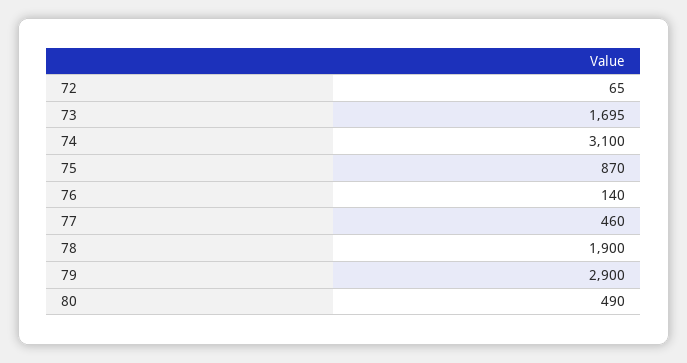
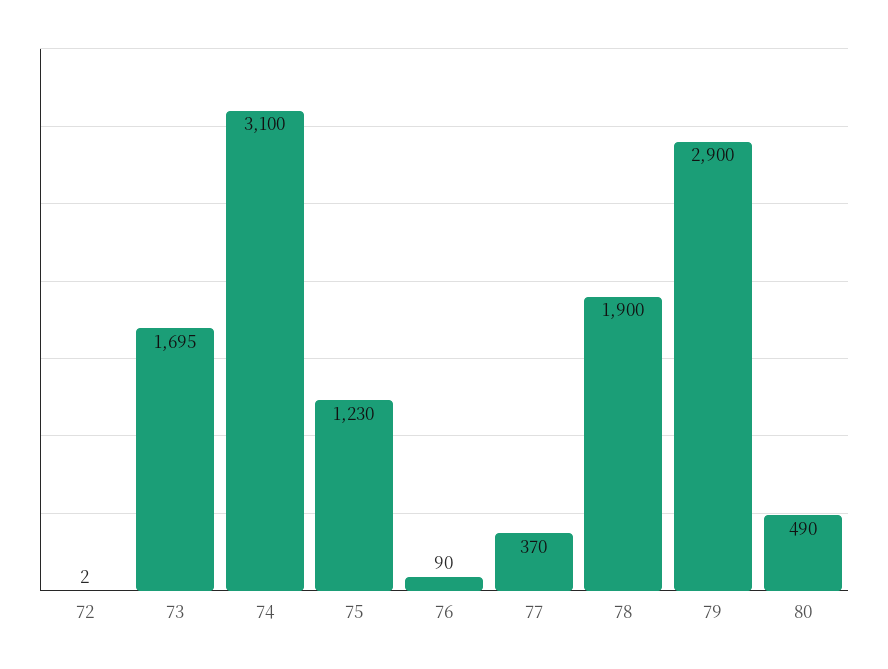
  {
-   "72": 65,
+   "72": 2,
    "73": 1695,
    "74": 3100,
-   "75": 870,
+   "75": 1230,
-   "76": 140,
+   "76": 90,
-   "77": 460,
+   "77": 370,
    "78": 1900,
    "79": 2900,
    "80": 490
  }

